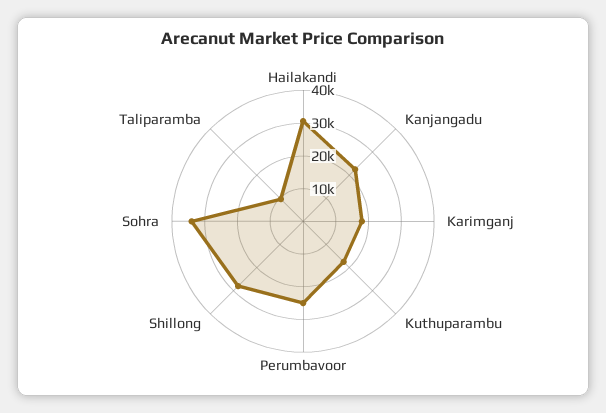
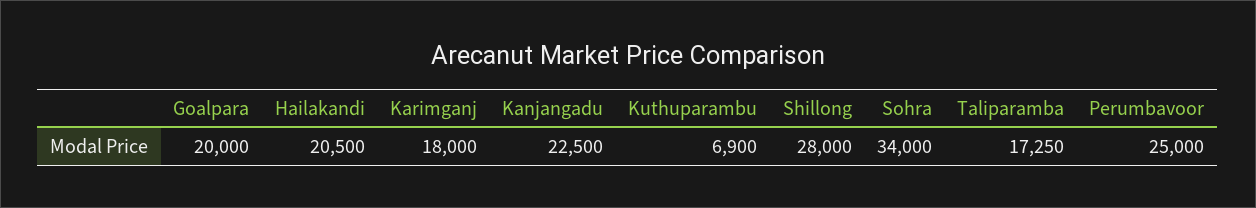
  {
-   "Hailakandi": 30000,
+   "Hailakandi": 20500,
    "Kanjangadu": 22500,
    "Karimganj": 18000,
-   "Kuthuparambu": 17500,
+   "Kuthuparambu": 6900,
    "Perumbavoor": 25000,
    "Shillong": 28000,
    "Sohra": 34000,
-   "Taliparamba": 10000
+   "Taliparamba": 17250,
+   "Goalpara": 20000
  }

